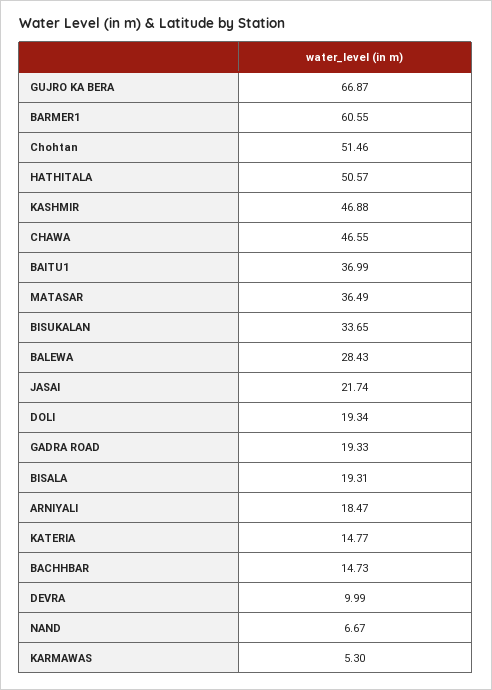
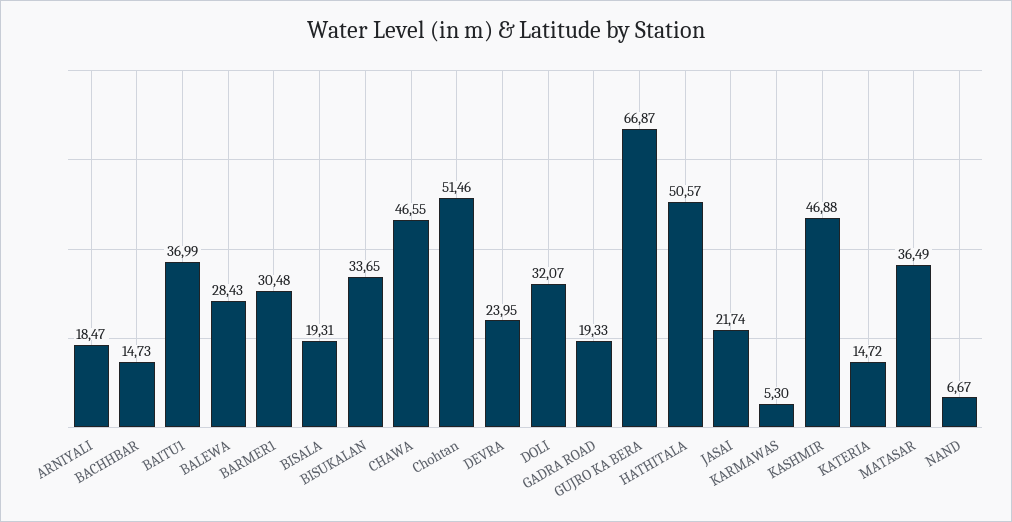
  {
    "GUJRO KA BERA": 66.87,
-   "BARMER1": 60.55,
+   "BARMER1": 30.48,
    "Chohtan": 51.46,
    "HATHITALA": 50.57,
    "KASHMIR": 46.88,
    "CHAWA": 46.55,
    "BAITU1": 36.99,
    "MATASAR": 36.49,
    "BISUKALAN": 33.65,
    "BALEWA": 28.43,
    "JASAI": 21.74,
-   "DOLI": 19.34,
+   "DOLI": 32.07,
    "GADRA ROAD": 19.33,
    "BISALA": 19.31,
    "ARNIYALI": 18.47,
-   "KATERIA": 14.77,
+   "KATERIA": 14.72,
    "BACHHBAR": 14.73,
-   "DEVRA": 9.99,
+   "DEVRA": 23.95,
    "NAND": 6.67,
    "KARMAWAS": 5.3
  }

